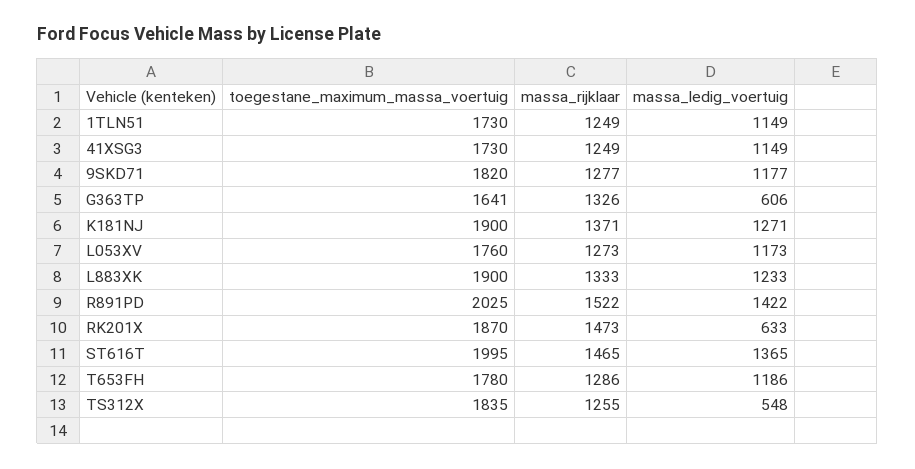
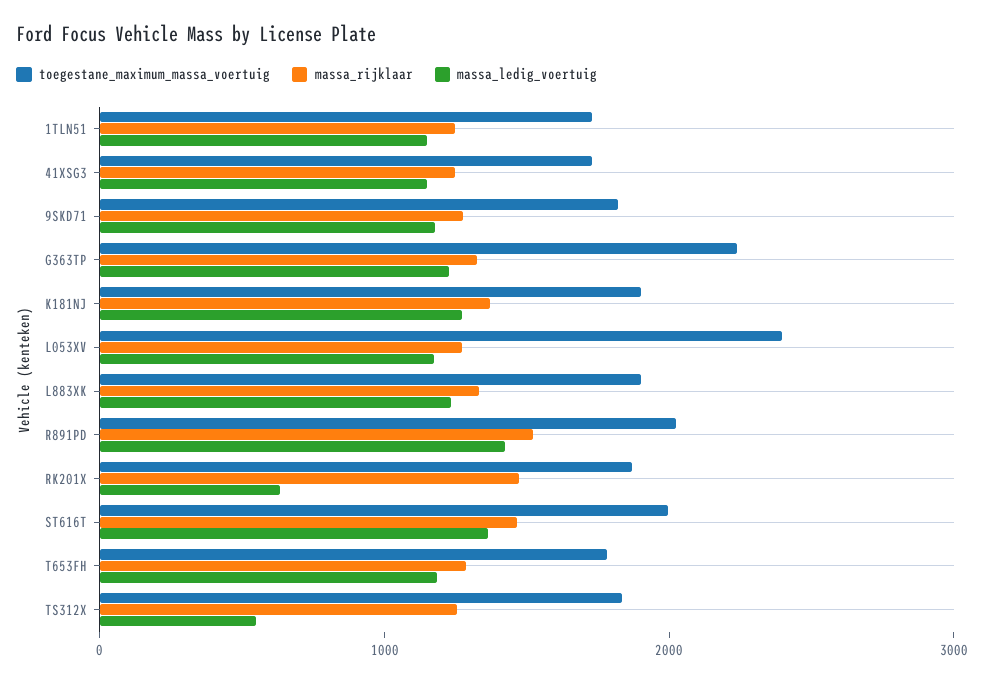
  {
    "toegestane_maximum_massa_voertuig": {
      "1TLN51": 1730,
      "41XSG3": 1730,
      "9SKD71": 1820,
-     "G363TP": 1641,
+     "G363TP": 2200,
      "K181NJ": 1900,
-     "L053XV": 1760,
+     "L053XV": 2400,
      "L883XK": 1900,
      "R891PD": 2025,
      "RK201X": 1870,
      "ST616T": 1995,
      "T653FH": 1780,
      "TS312X": 1835
    },
    "massa_rijklaar": {
      "1TLN51": 1249,
      "41XSG3": 1249,
      "9SKD71": 1277,
      "G363TP": 1326,
      "K181NJ": 1371,
      "L053XV": 1273,
      "L883XK": 1333,
      "R891PD": 1522,
      "RK201X": 1473,
      "ST616T": 1465,
      "T653FH": 1286,
      "TS312X": 1255
    },
    "massa_ledig_voertuig": {
      "1TLN51": 1149,
      "41XSG3": 1149,
      "9SKD71": 1177,
-     "G363TP": 606,
+     "G363TP": 1200,
      "K181NJ": 1271,
      "L053XV": 1173,
      "L883XK": 1233,
      "R891PD": 1422,
      "RK201X": 633,
      "ST616T": 1365,
      "T653FH": 1186,
      "TS312X": 548
    }
  }

